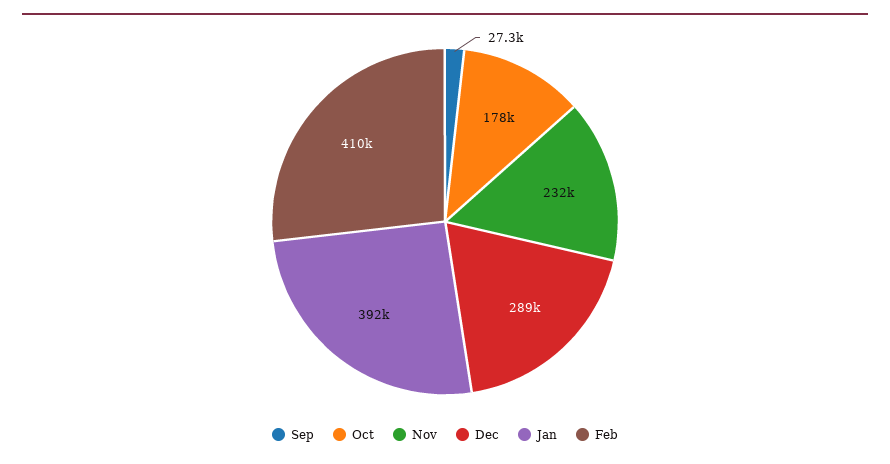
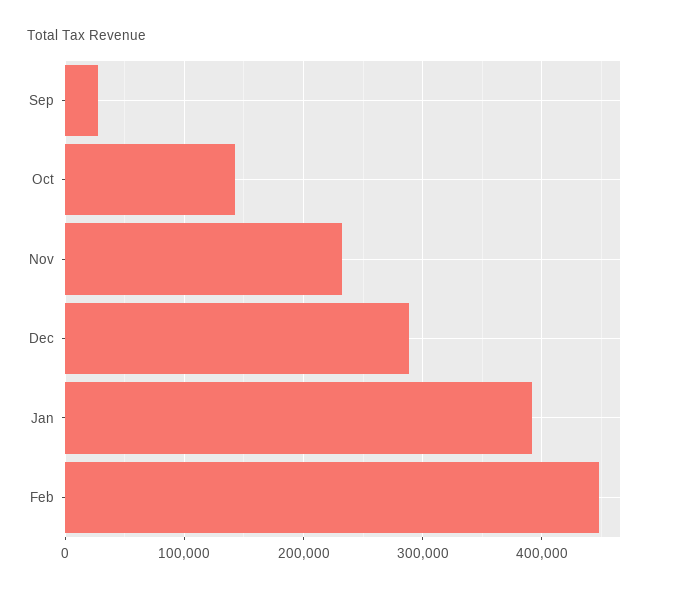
  {
    "Sep": 27300,
-   "Oct": 178000,
+   "Oct": 140000,
    "Nov": 232000,
    "Dec": 289000,
    "Jan": 392000,
-   "Feb": 410000
+   "Feb": 450000
  }

